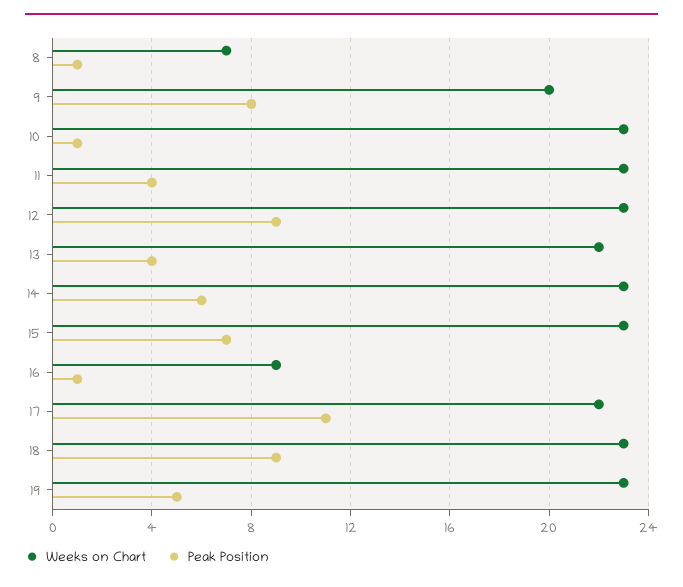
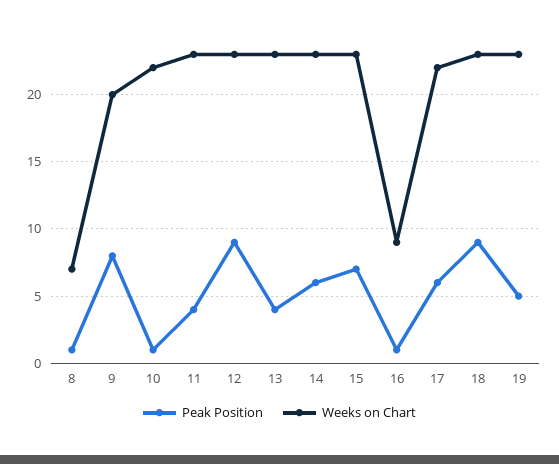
  {
    "Weeks on Chart": {
      "8": 7,
      "9": 20,
-     "10": 23,
+     "10": 22,
      "11": 23,
      "12": 23,
-     "13": 22,
+     "13": 23,
      "14": 23,
      "15": 23,
      "16": 9,
      "17": 22,
      "18": 23,
      "19": 23
    },
    "Peak Position": {
      "8": 1,
      "9": 8,
      "10": 1,
      "11": 4,
      "12": 9,
      "13": 4,
      "14": 6,
      "15": 7,
      "16": 1,
-     "17": 11,
+     "17": 6,
      "18": 9,
      "19": 5
    }
  }

